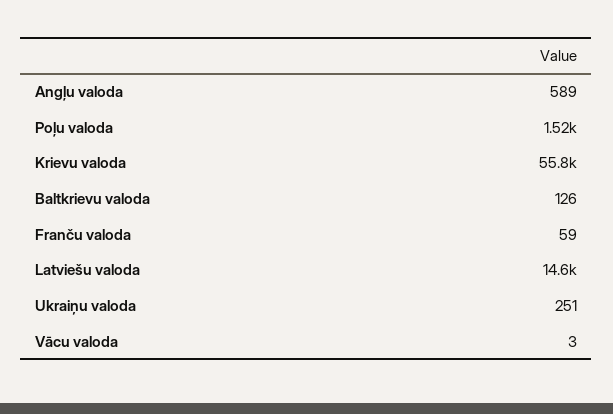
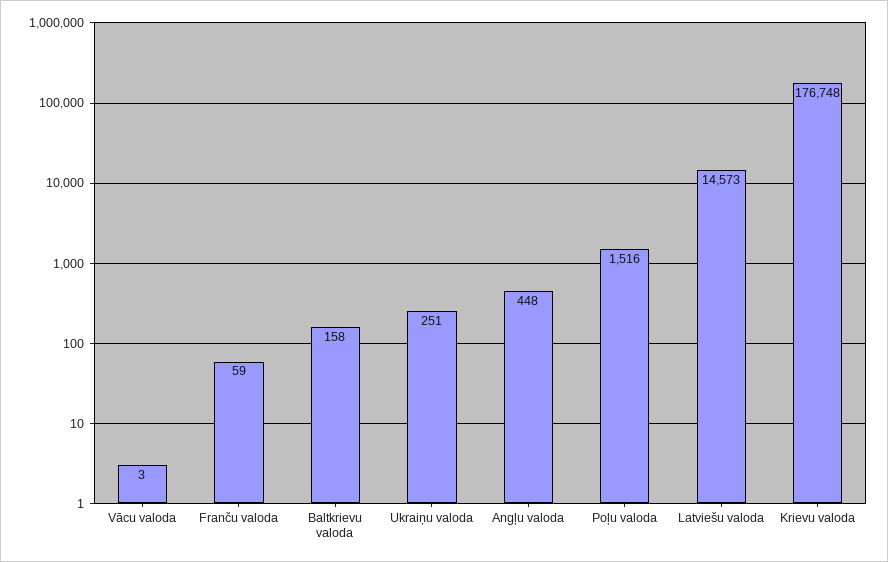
  {
-   "Angļu valoda": 589,
+   "Angļu valoda": 448,
    "Poļu valoda": 1516,
-   "Krievu valoda": 55800,
+   "Krievu valoda": 176748,
-   "Baltkrievu valoda": 126,
+   "Baltkrievu valoda": 158,
    "Franču valoda": 59,
    "Latviešu valoda": 14573,
    "Ukraiņu valoda": 251,
    "Vācu valoda": 3
  }

